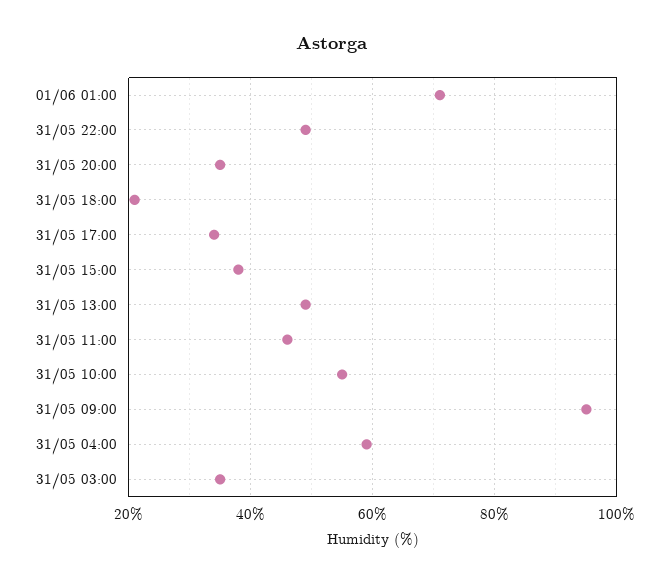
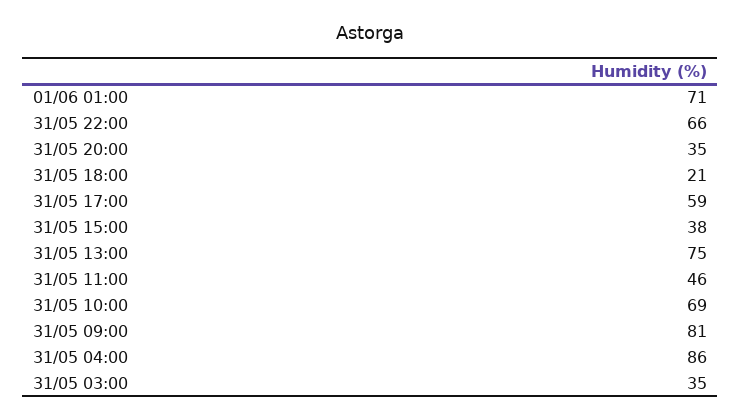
  {
    "01/06 01:00": 71,
-   "31/05 22:00": 50,
+   "31/05 22:00": 66,
    "31/05 20:00": 35,
    "31/05 18:00": 21,
-   "31/05 17:00": 35,
+   "31/05 17:00": 59,
    "31/05 15:00": 38,
-   "31/05 13:00": 50,
+   "31/05 13:00": 75,
    "31/05 11:00": 46,
-   "31/05 10:00": 55,
+   "31/05 10:00": 69,
-   "31/05 09:00": 95,
+   "31/05 09:00": 81,
-   "31/05 04:00": 60,
+   "31/05 04:00": 86,
    "31/05 03:00": 35
  }

